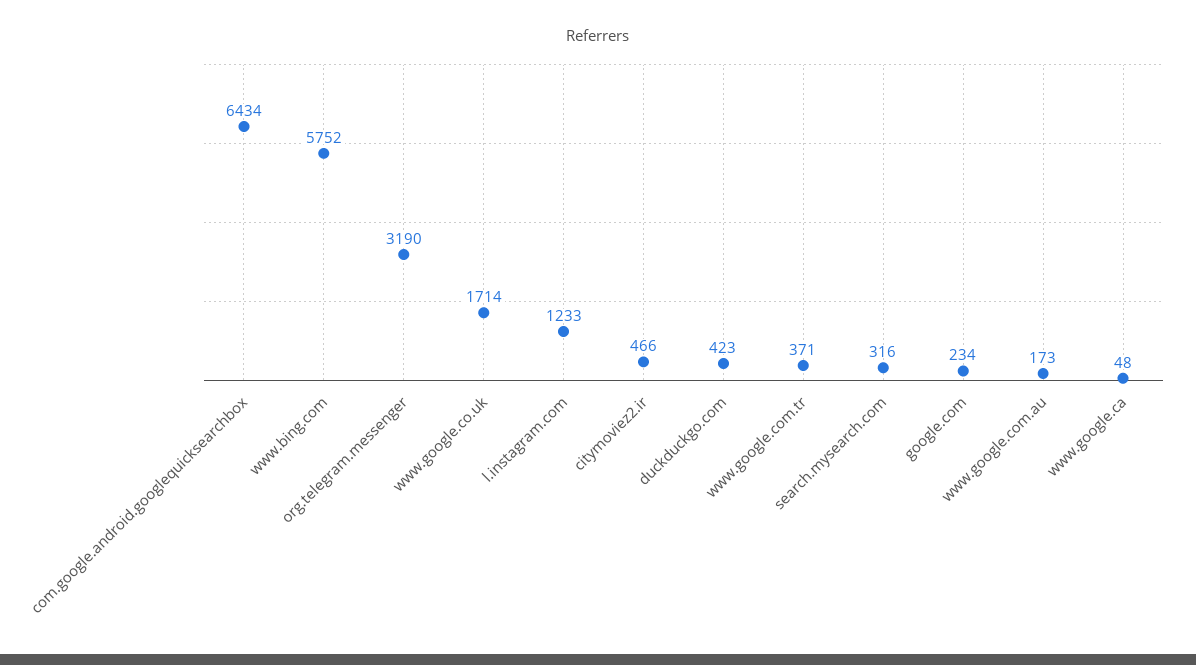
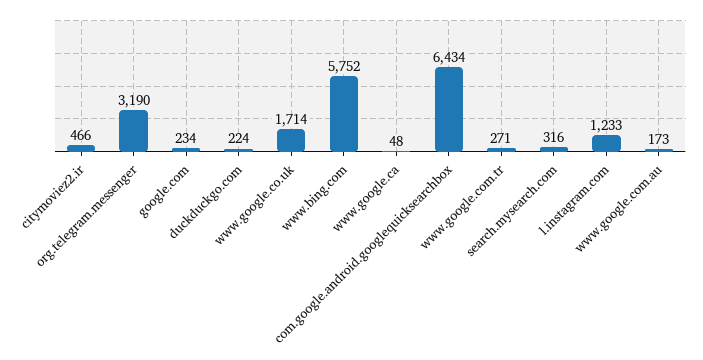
  {
    "com.google.android.googlequicksearchbox": 6434,
    "www.bing.com": 5752,
    "org.telegram.messenger": 3190,
    "www.google.co.uk": 1714,
    "l.instagram.com": 1233,
    "citymoviez2.ir": 466,
-   "duckduckgo.com": 423,
+   "duckduckgo.com": 224,
-   "www.google.com.tr": 371,
+   "www.google.com.tr": 271,
    "search.mysearch.com": 316,
    "google.com": 234,
    "www.google.com.au": 173,
    "www.google.ca": 48
  }

